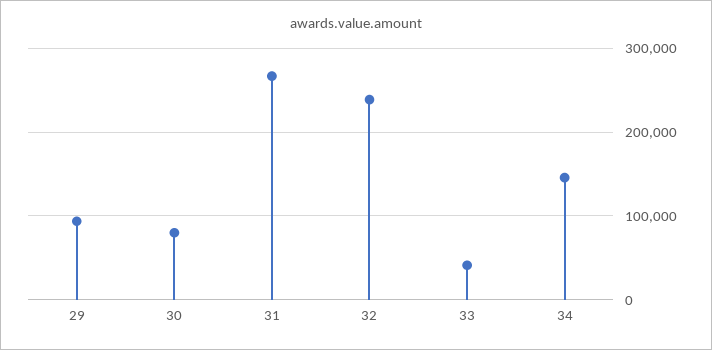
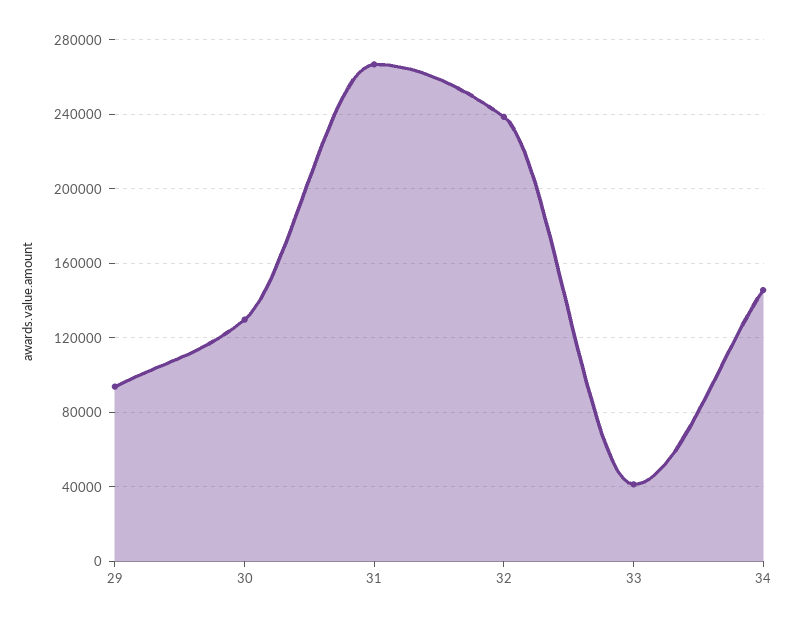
  {
    "29": 95000,
-   "30": 80000,
+   "30": 130000,
    "31": 265000,
    "32": 240000,
    "33": 40000,
    "34": 145000
  }

